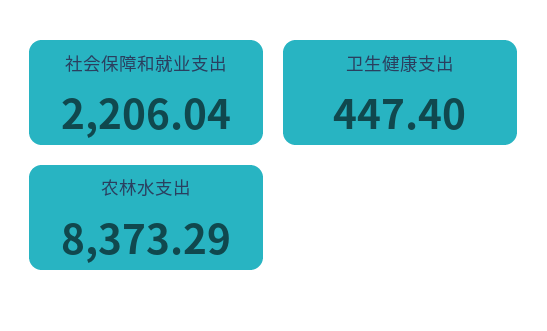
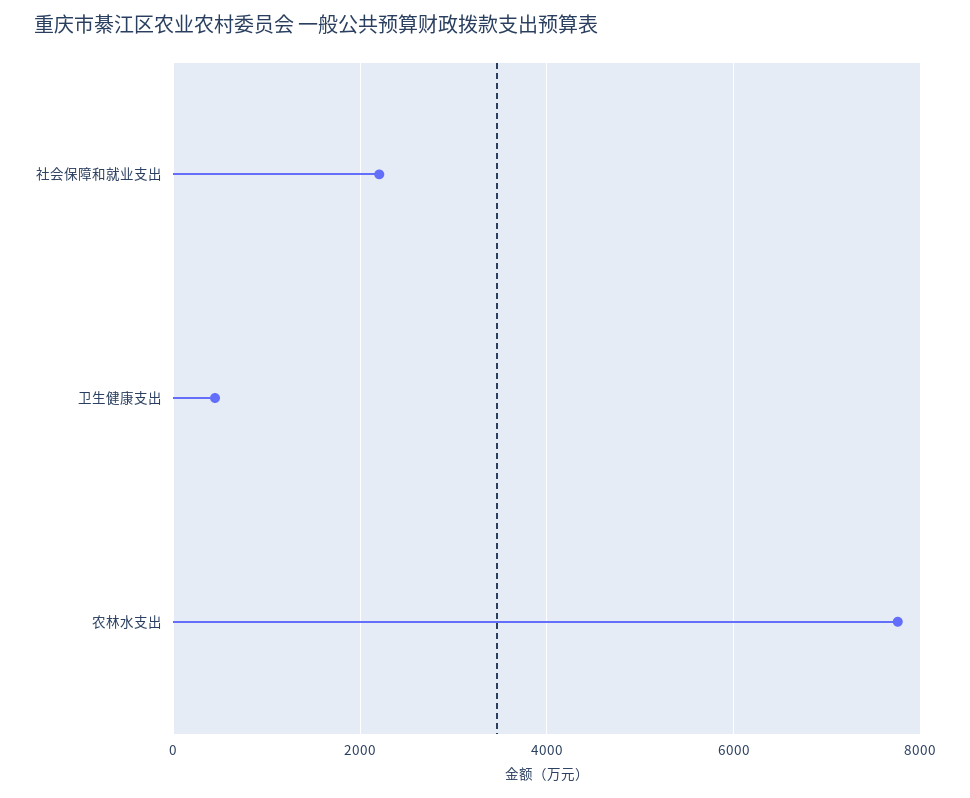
  {
    "社会保障和就业支出": 2206.04,
    "卫生健康支出": 447.4,
-   "农林水支出": 8373.29
+   "农林水支出": 7800
  }

